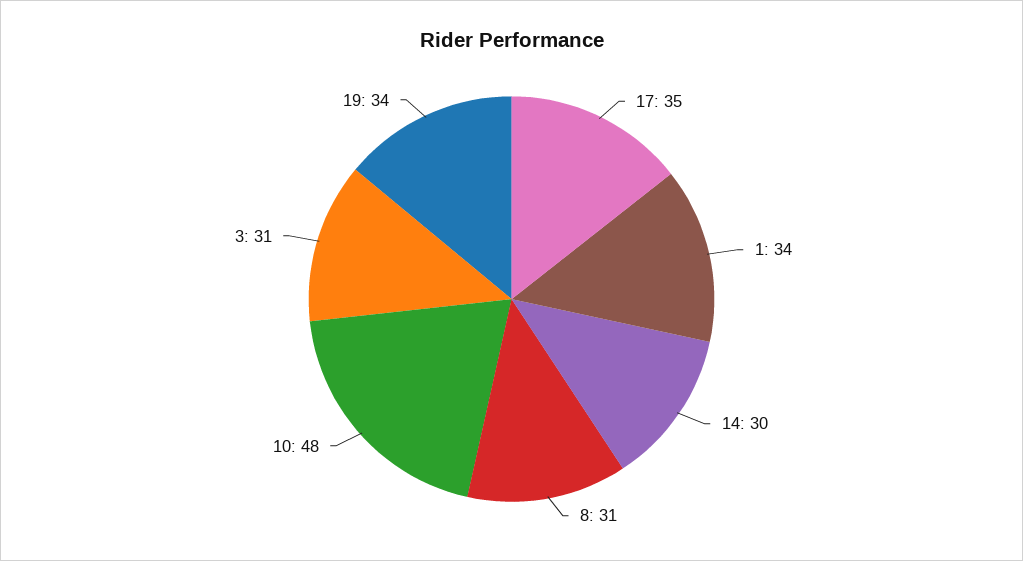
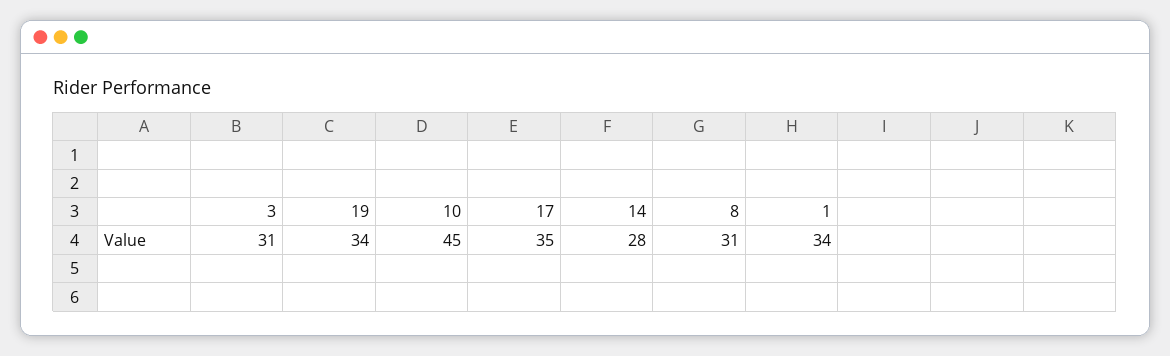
  {
    "17": 35,
    "1": 34,
-   "14": 30,
+   "14": 28,
    "8": 31,
-   "10": 48,
+   "10": 45,
    "3": 31,
    "19": 34
  }

